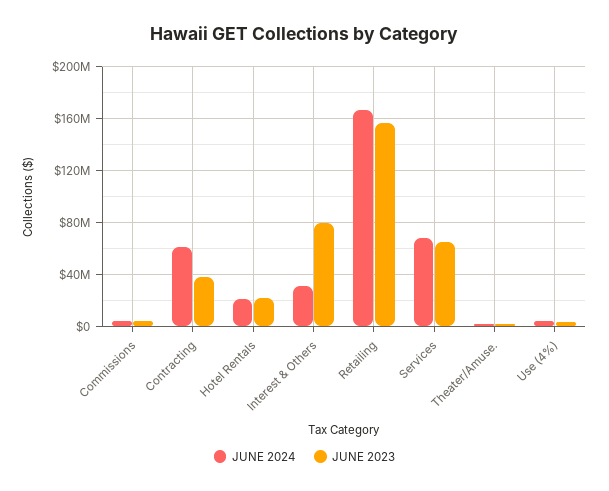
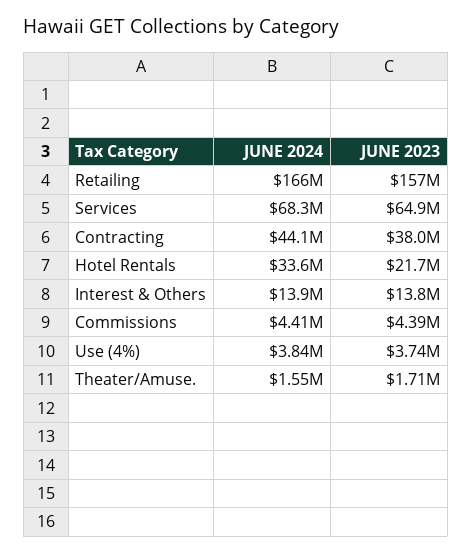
  {
    "JUNE 2024": {
      "Commissions": 4410000,
-     "Contracting": 60000000,
+     "Contracting": 44100000,
-     "Hotel Rentals": 20000000,
+     "Hotel Rentals": 33600000,
-     "Interest & Others": 30000000,
+     "Interest & Others": 13900000,
      "Retailing": 166000000,
      "Services": 68300000,
      "Theater/Amuse.": 1550000,
      "Use (4%)": 3840000
    },
    "JUNE 2023": {
      "Commissions": 4390000,
      "Contracting": 38000000,
      "Hotel Rentals": 21700000,
-     "Interest & Others": 80000000,
+     "Interest & Others": 13800000,
      "Retailing": 157000000,
      "Services": 64900000,
      "Theater/Amuse.": 1710000,
      "Use (4%)": 3740000
    }
  }

